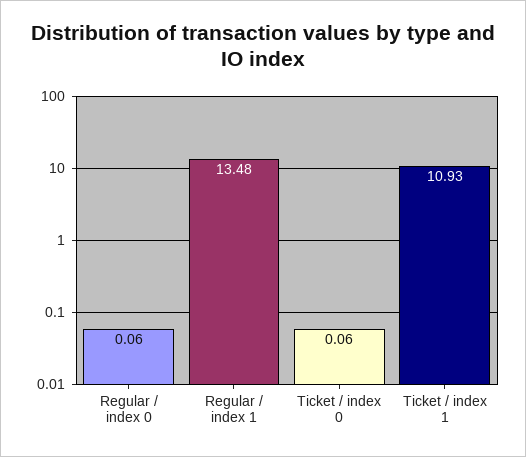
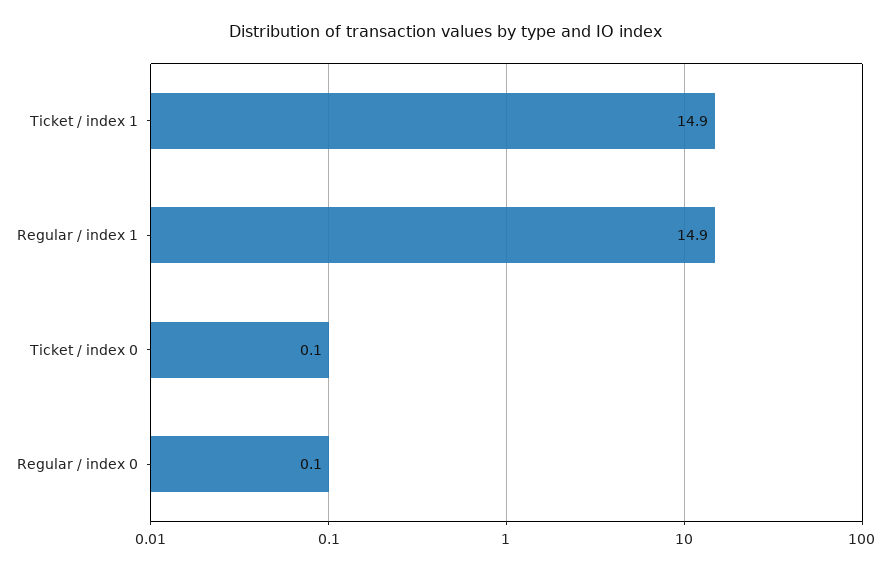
  {
    "Regular / index 0": 0.06,
-   "Regular / index 1": 13.48,
+   "Regular / index 1": 14.9,
    "Ticket / index 0": 0.06,
-   "Ticket / index 1": 10.93
+   "Ticket / index 1": 14.9
  }

